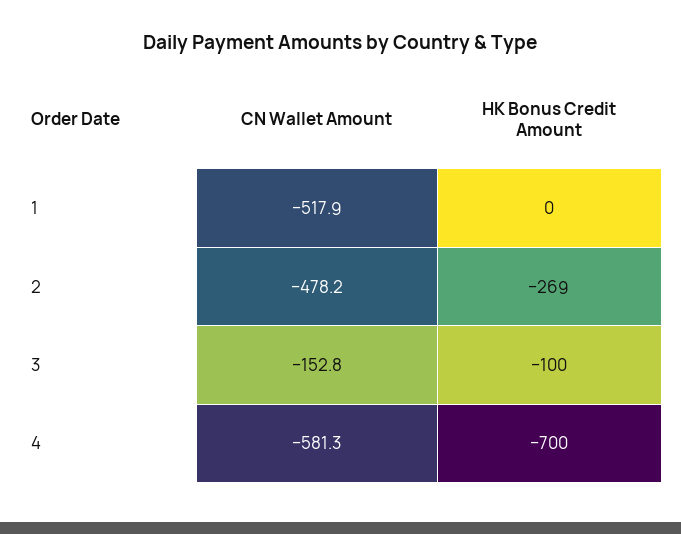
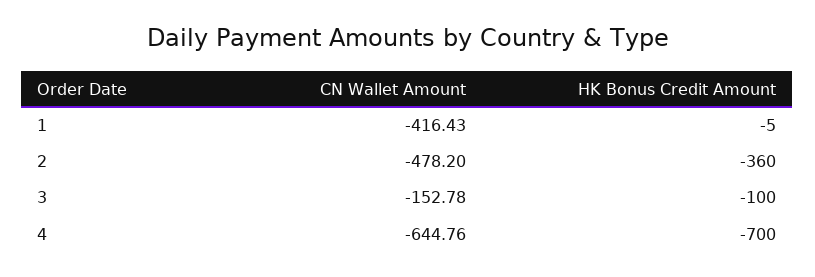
  {
    "CN Wallet Amount": {
-     "1": -517.9,
+     "1": -416.43,
      "2": -478.2,
      "3": -152.78,
-     "4": -581.3
+     "4": -644.76
    },
    "HK Bonus Credit Amount": {
-     "1": 0,
+     "1": -5,
-     "2": -269,
+     "2": -360,
      "3": -100,
      "4": -700
    }
  }

